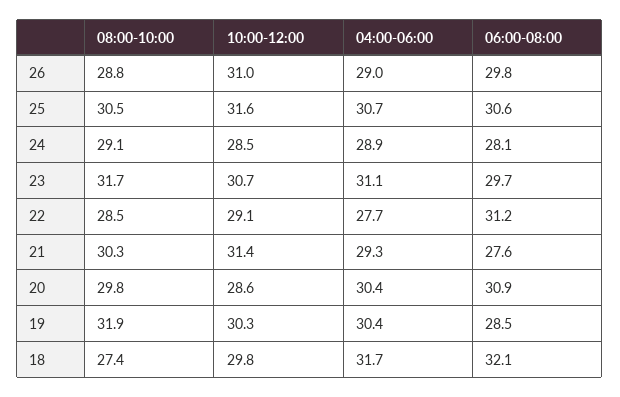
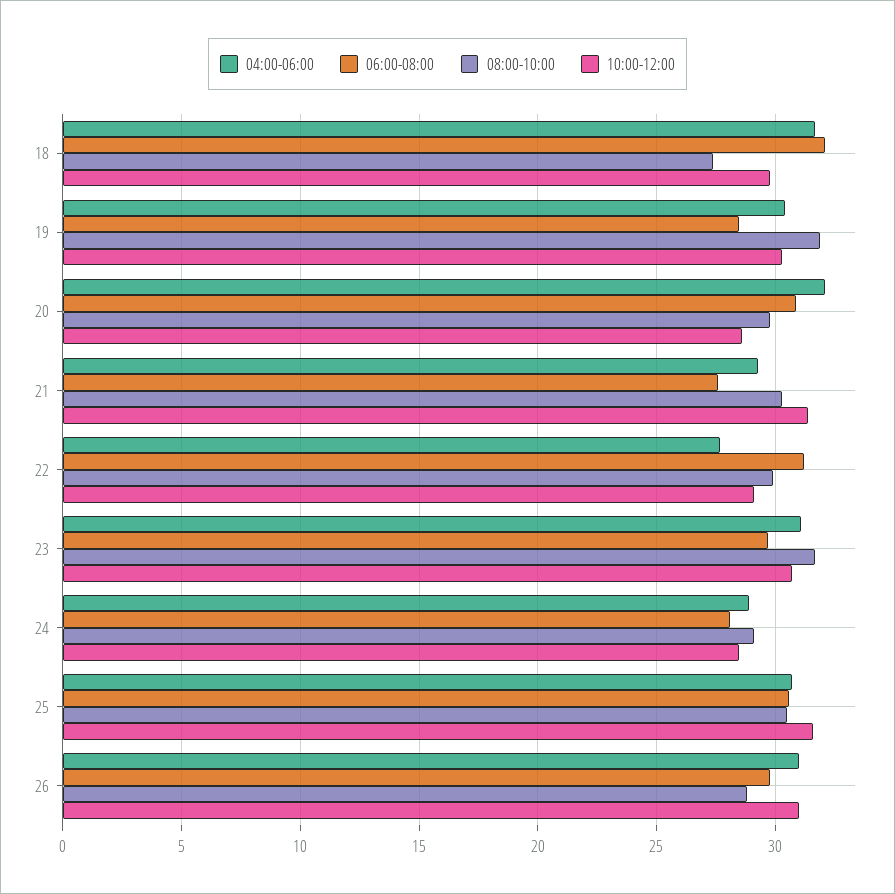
  {
    "08:00-10:00": {
      "26": 28.8,
      "25": 30.5,
      "24": 29.1,
      "23": 31.7,
-     "22": 28.5,
+     "22": 30,
      "21": 30.3,
      "20": 29.8,
      "19": 31.9,
      "18": 27.4
    },
    "10:00-12:00": {
      "26": 31,
      "25": 31.6,
      "24": 28.5,
      "23": 30.7,
      "22": 29.1,
      "21": 31.4,
      "20": 28.6,
      "19": 30.3,
      "18": 29.8
    },
    "04:00-06:00": {
-     "26": 29,
+     "26": 31,
      "25": 30.7,
      "24": 28.9,
      "23": 31.1,
      "22": 27.7,
      "21": 29.3,
-     "20": 30.4,
+     "20": 32,
      "19": 30.4,
      "18": 31.7
    },
    "06:00-08:00": {
      "26": 29.8,
      "25": 30.6,
      "24": 28.1,
      "23": 29.7,
      "22": 31.2,
      "21": 27.6,
      "20": 30.9,
      "19": 28.5,
      "18": 32.1
    }
  }

